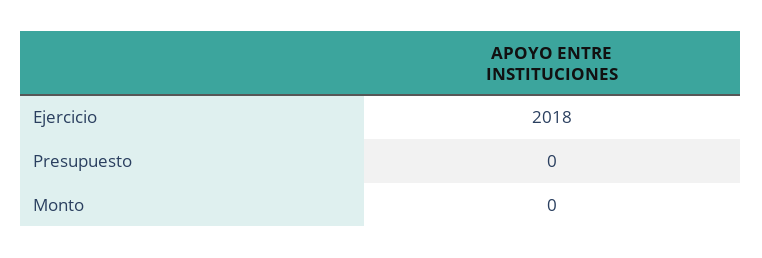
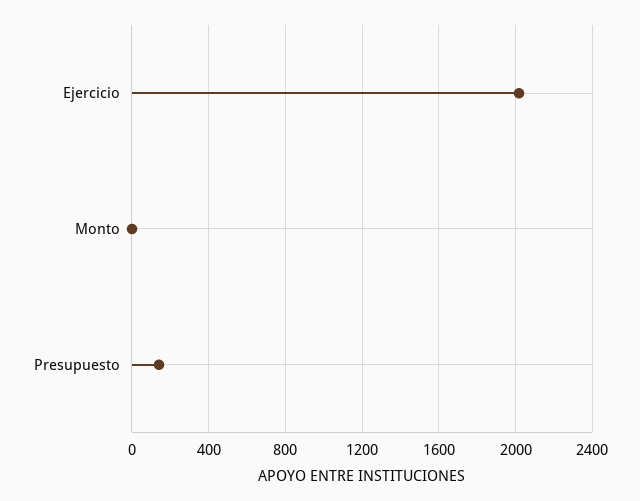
  {
    "Ejercicio": 2018,
-   "Presupuesto": 0,
+   "Presupuesto": 150,
    "Monto": 0
  }

